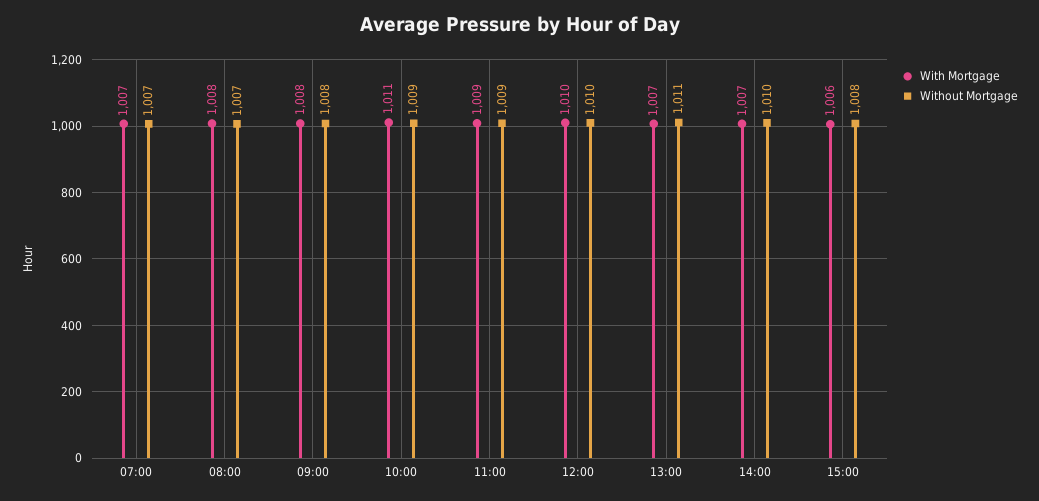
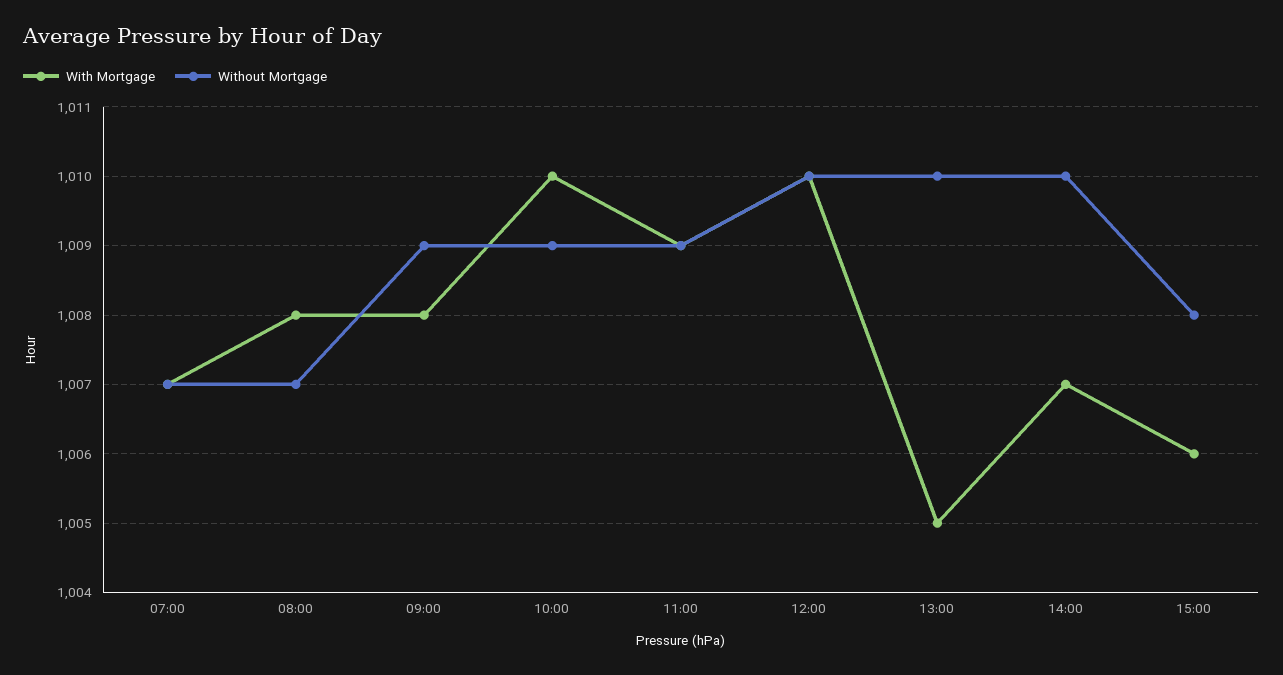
  {
    "With Mortgage": {
      "07:00": 1007,
      "08:00": 1008,
      "09:00": 1008,
-     "10:00": 1011,
+     "10:00": 1010,
      "11:00": 1009,
      "12:00": 1010,
-     "13:00": 1007,
+     "13:00": 1005,
      "14:00": 1007,
      "15:00": 1006
    },
    "Without Mortgage": {
      "07:00": 1007,
      "08:00": 1007,
-     "09:00": 1008,
+     "09:00": 1009,
      "10:00": 1009,
      "11:00": 1009,
      "12:00": 1010,
-     "13:00": 1011,
+     "13:00": 1010,
      "14:00": 1010,
      "15:00": 1008
    }
  }

